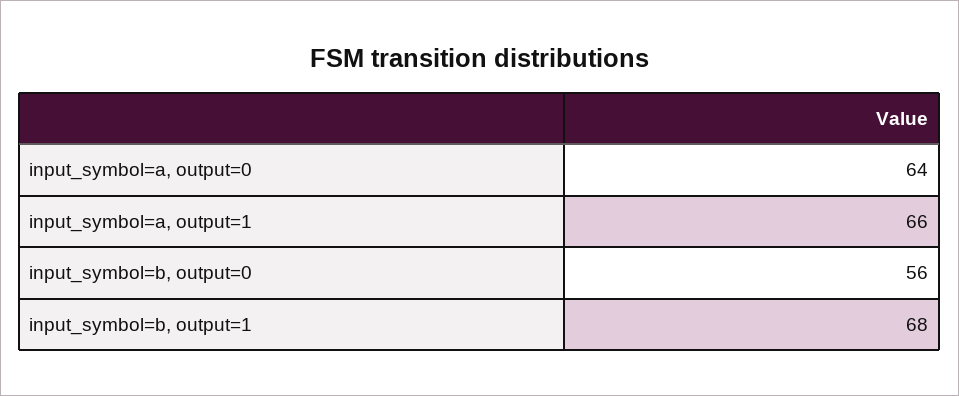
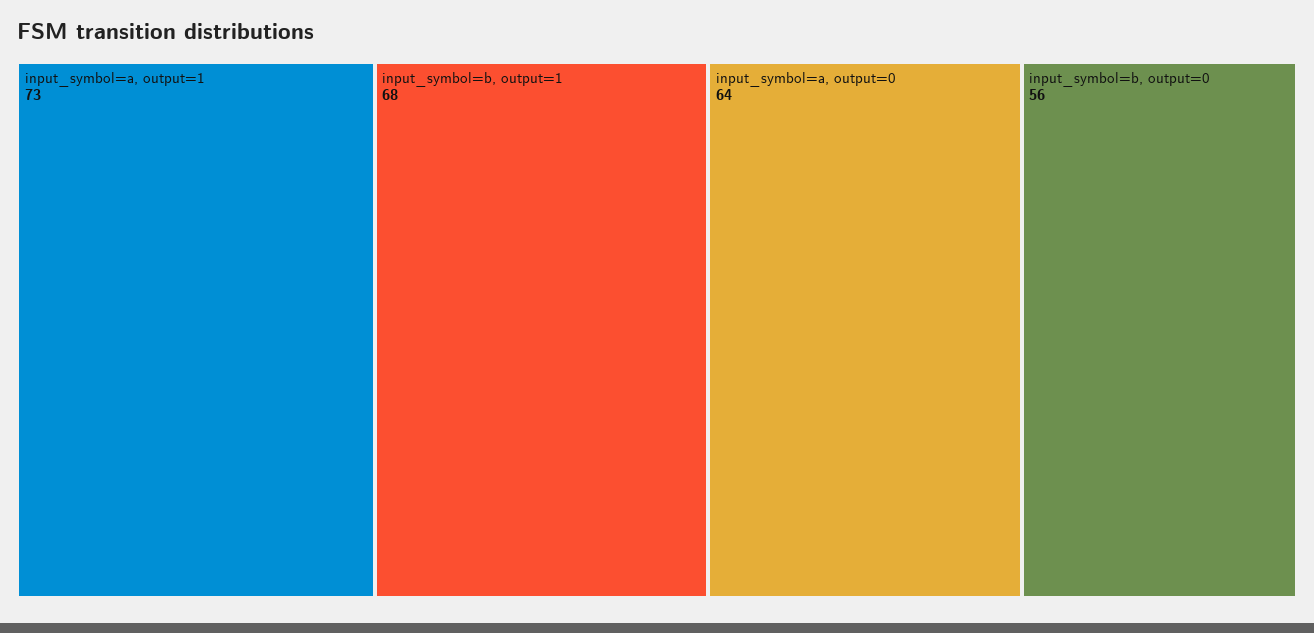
  {
    "input_symbol=a, output=0": 64,
-   "input_symbol=a, output=1": 66,
+   "input_symbol=a, output=1": 73,
    "input_symbol=b, output=0": 56,
    "input_symbol=b, output=1": 68
  }

